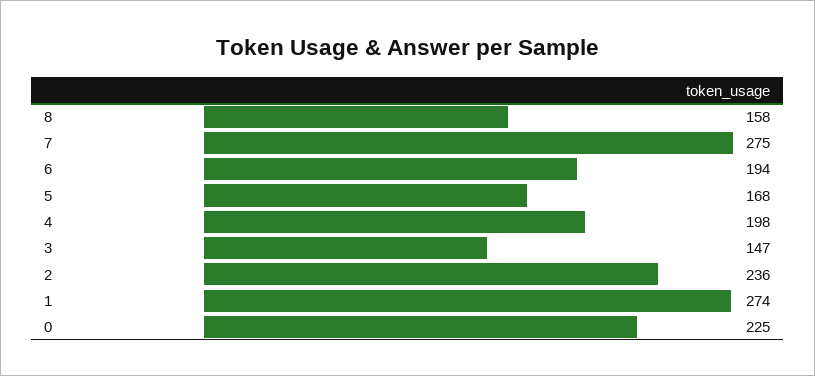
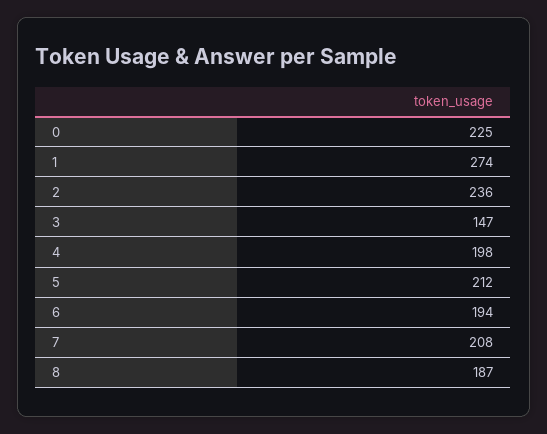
  {
-   "8": 158,
+   "8": 187,
-   "7": 275,
+   "7": 208,
    "6": 194,
-   "5": 168,
+   "5": 212,
    "4": 198,
    "3": 147,
    "2": 236,
    "1": 274,
    "0": 225
  }

